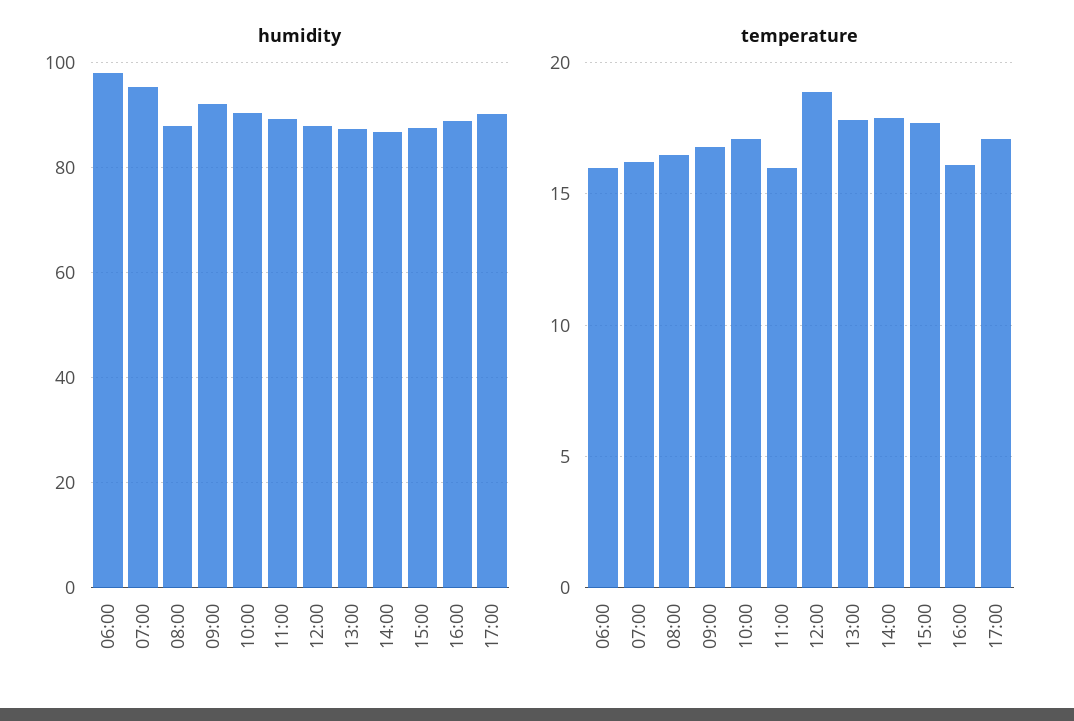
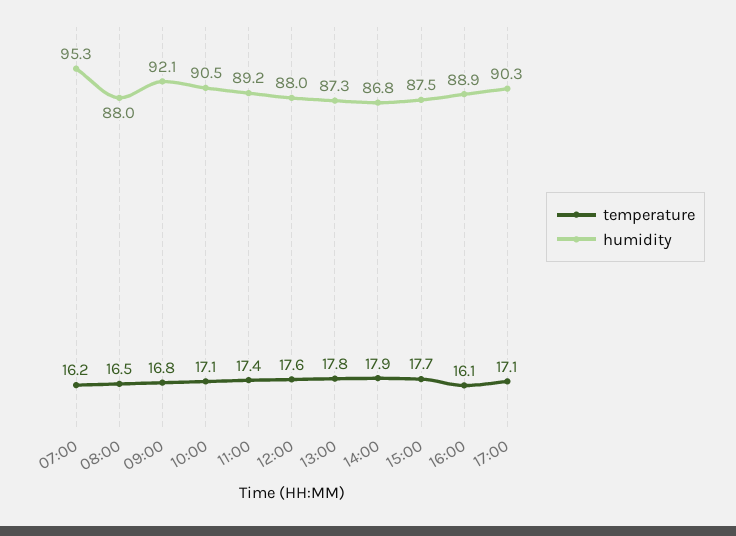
  {
    "humidity": {
-     "06:00": 98,
      "07:00": 95.3,
      "08:00": 88,
      "09:00": 92.1,
      "10:00": 90.5,
      "11:00": 89.2,
      "12:00": 88,
      "13:00": 87.3,
      "14:00": 86.8,
      "15:00": 87.5,
      "16:00": 88.9,
      "17:00": 90.3
    },
    "temperature": {
-     "06:00": 16,
      "07:00": 16.2,
      "08:00": 16.5,
      "09:00": 16.8,
      "10:00": 17.1,
-     "11:00": 16,
+     "11:00": 17.4,
-     "12:00": 19,
+     "12:00": 17.6,
      "13:00": 17.8,
      "14:00": 17.9,
      "15:00": 17.7,
      "16:00": 16.1,
      "17:00": 17.1
    }
  }

